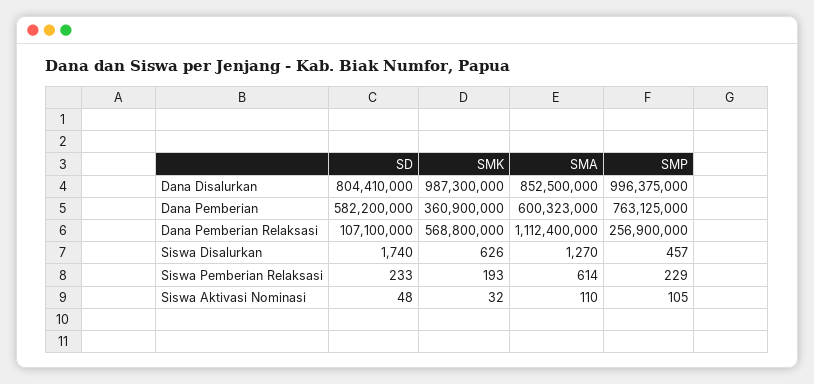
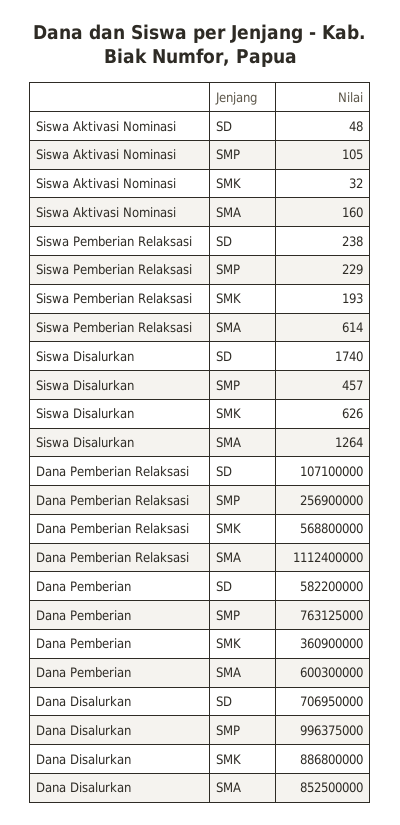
  {
    "SD": {
-     "Dana Disalurkan": 804410000,
+     "Dana Disalurkan": 706950000,
      "Dana Pemberian": 582200000,
      "Dana Pemberian Relaksasi": 107100000,
      "Siswa Disalurkan": 1740,
-     "Siswa Pemberian Relaksasi": 233,
+     "Siswa Pemberian Relaksasi": 238,
      "Siswa Aktivasi Nominasi": 48
    },
    "SMK": {
-     "Dana Disalurkan": 987300000,
+     "Dana Disalurkan": 886800000,
      "Dana Pemberian": 360900000,
      "Dana Pemberian Relaksasi": 568800000,
      "Siswa Disalurkan": 626,
      "Siswa Pemberian Relaksasi": 193,
      "Siswa Aktivasi Nominasi": 32
    },
    "SMA": {
      "Dana Disalurkan": 852500000,
-     "Dana Pemberian": 600323000,
+     "Dana Pemberian": 600300000,
      "Dana Pemberian Relaksasi": 1112400000,
-     "Siswa Disalurkan": 1270,
+     "Siswa Disalurkan": 1264,
      "Siswa Pemberian Relaksasi": 614,
-     "Siswa Aktivasi Nominasi": 110
+     "Siswa Aktivasi Nominasi": 160
    },
    "SMP": {
      "Dana Disalurkan": 996375000,
      "Dana Pemberian": 763125000,
      "Dana Pemberian Relaksasi": 256900000,
      "Siswa Disalurkan": 457,
      "Siswa Pemberian Relaksasi": 229,
      "Siswa Aktivasi Nominasi": 105
    }
  }

